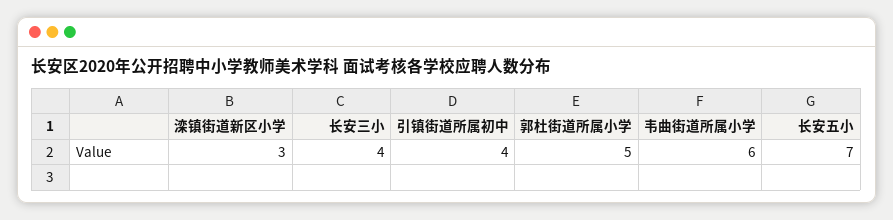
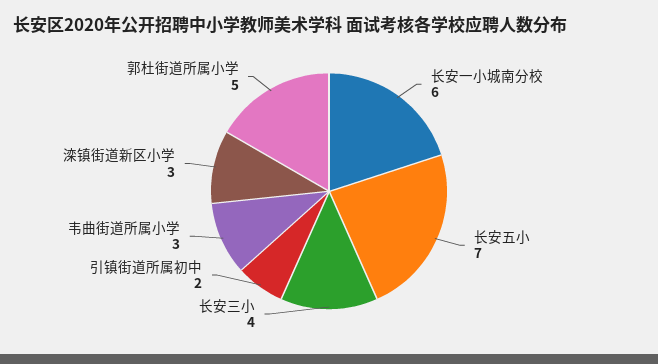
  {
    "滦镇街道新区小学": 3,
    "长安三小": 4,
-   "引镇街道所属初中": 4,
+   "引镇街道所属初中": 2,
    "郭杜街道所属小学": 5,
-   "韦曲街道所属小学": 6,
+   "韦曲街道所属小学": 3,
-   "长安五小": 7
+   "长安五小": 7,
+   "长安一小城南分校": 6
  }

